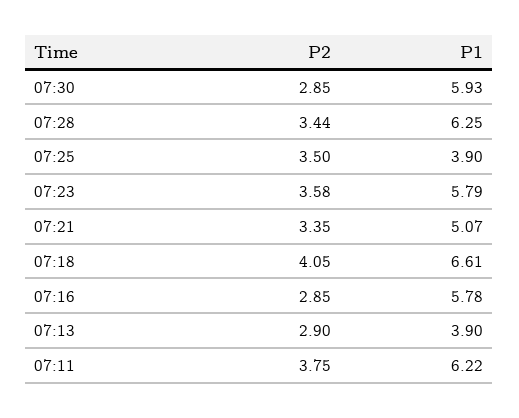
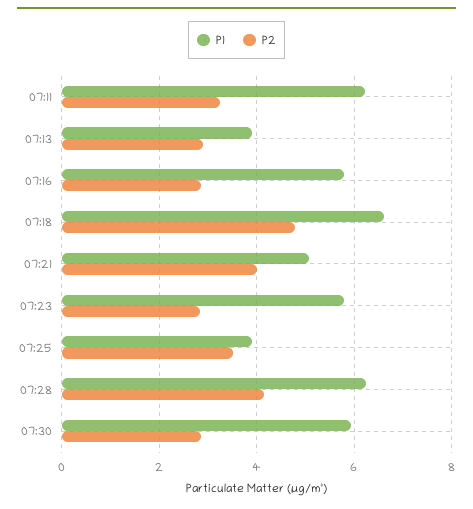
  {
    "P2": {
      "07:30": 2.85,
-     "07:28": 3.44,
+     "07:28": 4.2,
      "07:25": 3.5,
-     "07:23": 3.58,
+     "07:23": 2.8,
-     "07:21": 3.35,
+     "07:21": 4,
-     "07:18": 4.05,
+     "07:18": 4.8,
      "07:16": 2.85,
      "07:13": 2.9,
-     "07:11": 3.75
+     "07:11": 3.2
    },
    "P1": {
      "07:30": 5.93,
      "07:28": 6.25,
      "07:25": 3.9,
      "07:23": 5.79,
      "07:21": 5.07,
      "07:18": 6.61,
      "07:16": 5.78,
      "07:13": 3.9,
      "07:11": 6.22
    }
  }

